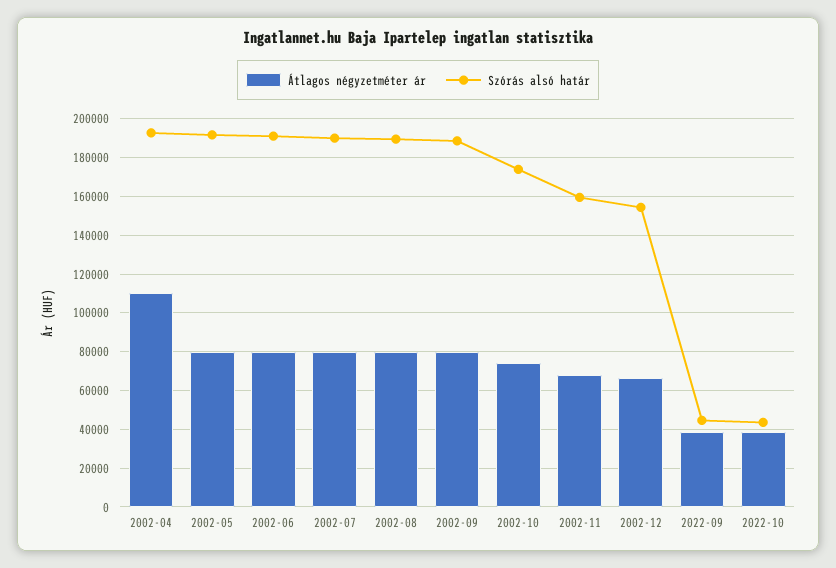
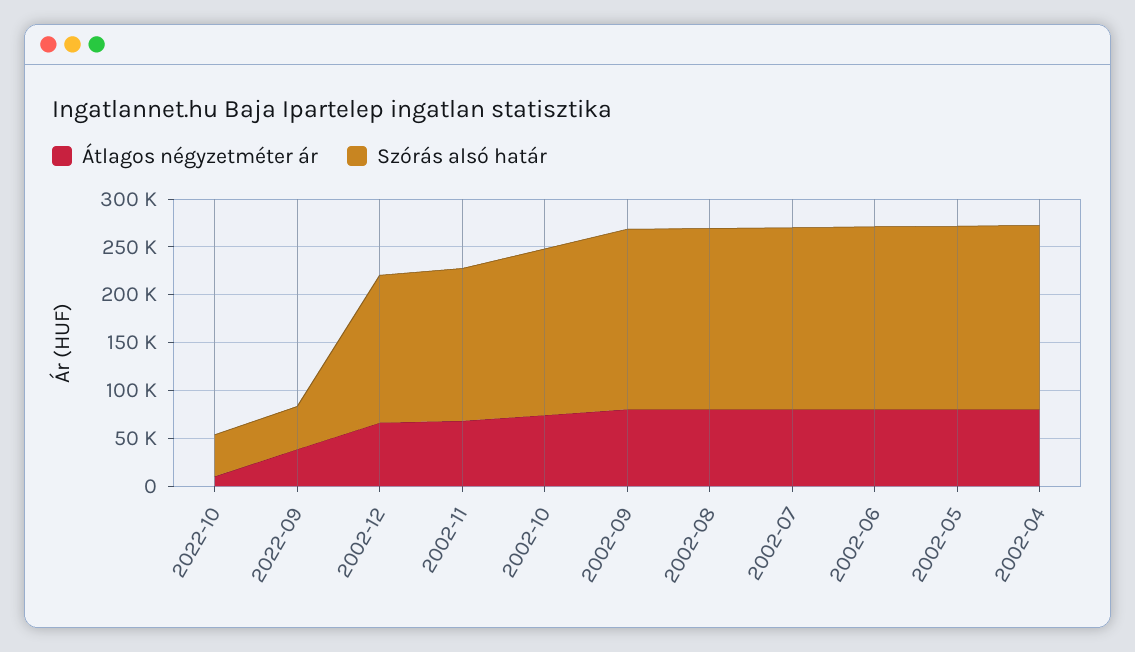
  {
    "Átlagos négyzetméter ár": {
-     "2002-04": 110000,
+     "2002-04": 80000,
      "2002-05": 80000,
      "2002-06": 80000,
      "2002-07": 80000,
      "2002-08": 80000,
      "2002-09": 80000,
      "2002-10": 75000,
      "2002-11": 70000,
      "2002-12": 65000,
      "2022-09": 40000,
-     "2022-10": 40000
+     "2022-10": 10000
    },
    "Szórás alsó határ": {
      "2002-04": 195000,
      "2002-05": 190000,
      "2002-06": 190000,
      "2002-07": 190000,
      "2002-08": 190000,
      "2002-09": 190000,
      "2002-10": 175000,
      "2002-11": 160000,
      "2002-12": 155000,
      "2022-09": 45000,
      "2022-10": 45000
    }
  }

